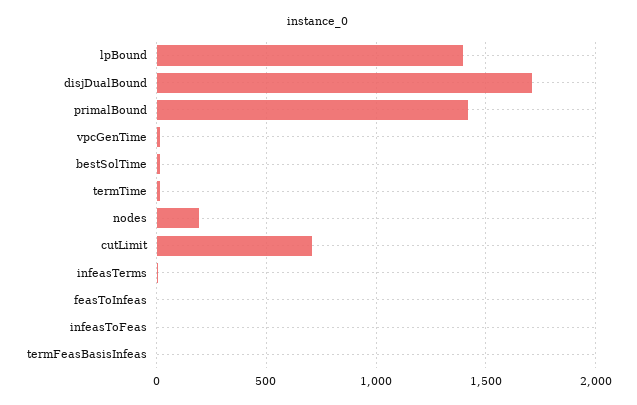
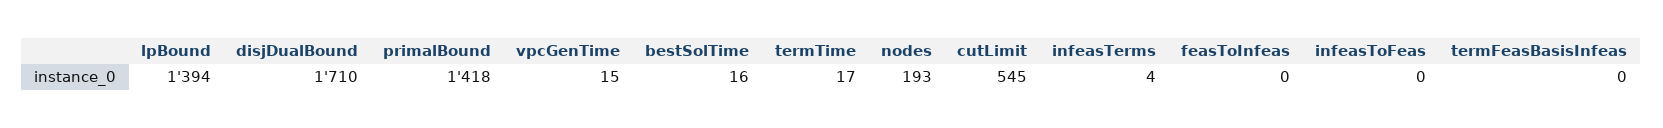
  {
    "lpBound": 1394,
    "disjDualBound": 1710,
    "primalBound": 1418,
    "vpcGenTime": 15,
    "bestSolTime": 16,
    "termTime": 17,
    "nodes": 193,
-   "cutLimit": 700,
+   "cutLimit": 545,
    "infeasTerms": 4,
    "feasToInfeas": 0,
    "infeasToFeas": 0,
    "termFeasBasisInfeas": 0
  }

